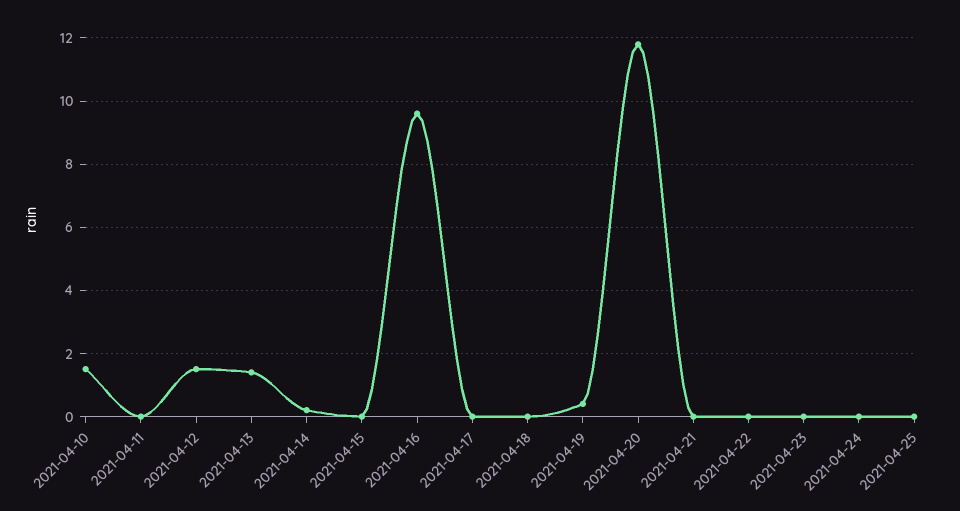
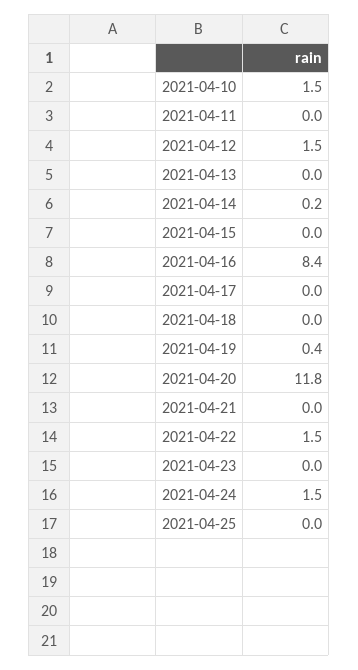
  {
    "2021-04-10": 1.5,
    "2021-04-11": 0,
    "2021-04-12": 1.5,
-   "2021-04-13": 1.5,
+   "2021-04-13": 0,
    "2021-04-14": 0.2,
    "2021-04-15": 0,
-   "2021-04-16": 9.5,
+   "2021-04-16": 8.4,
    "2021-04-17": 0,
    "2021-04-18": 0,
    "2021-04-19": 0.4,
    "2021-04-20": 11.8,
    "2021-04-21": 0,
-   "2021-04-22": 0,
+   "2021-04-22": 1.5,
    "2021-04-23": 0,
-   "2021-04-24": 0,
+   "2021-04-24": 1.5,
    "2021-04-25": 0
  }

